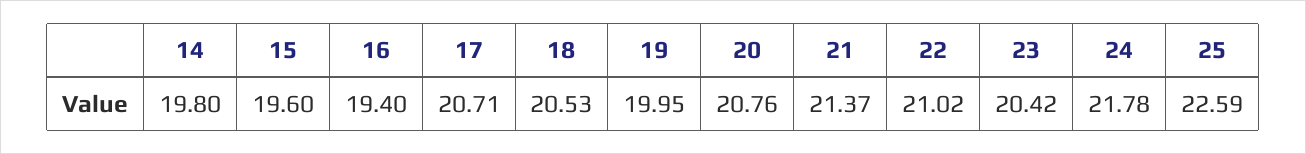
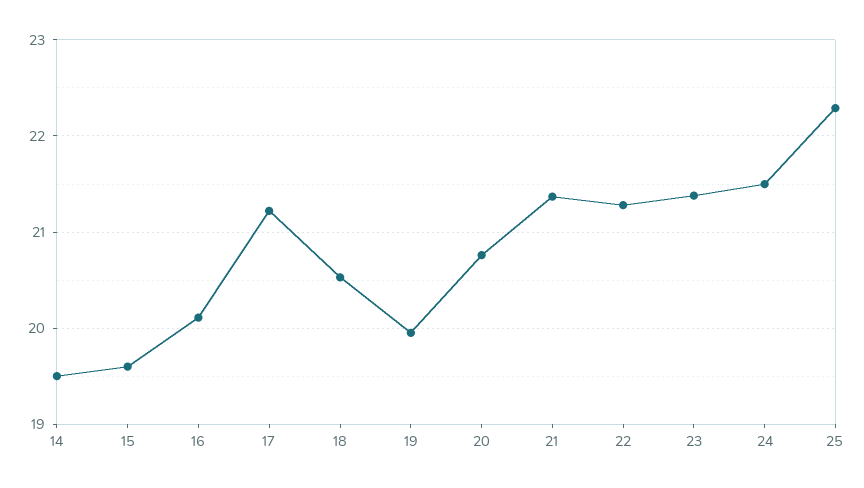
  {
-   "14": 19.8,
+   "14": 19.5,
    "15": 19.6,
-   "16": 19.4,
+   "16": 20.1,
-   "17": 20.71,
+   "17": 21.2,
    "18": 20.53,
    "19": 19.95,
    "20": 20.76,
    "21": 21.37,
-   "22": 21.02,
+   "22": 21.3,
-   "23": 20.42,
+   "23": 21.4,
-   "24": 21.78,
+   "24": 21.5,
-   "25": 22.59
+   "25": 22.3
  }

